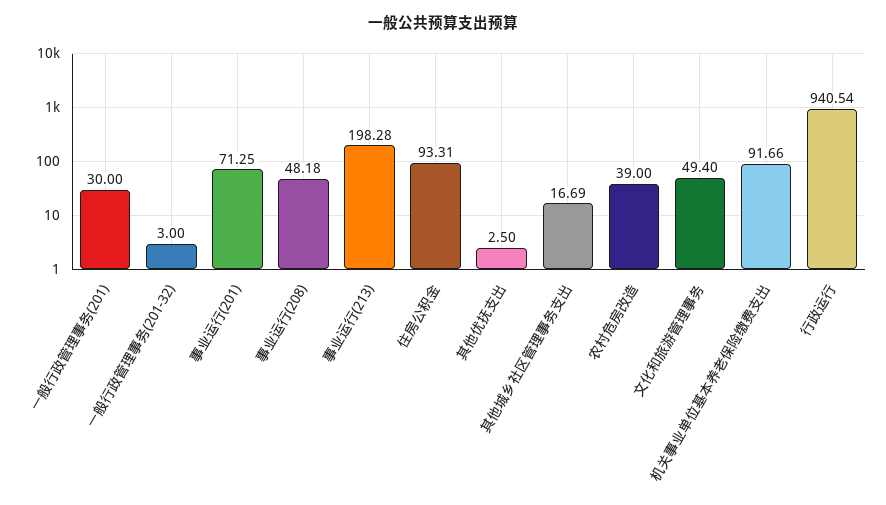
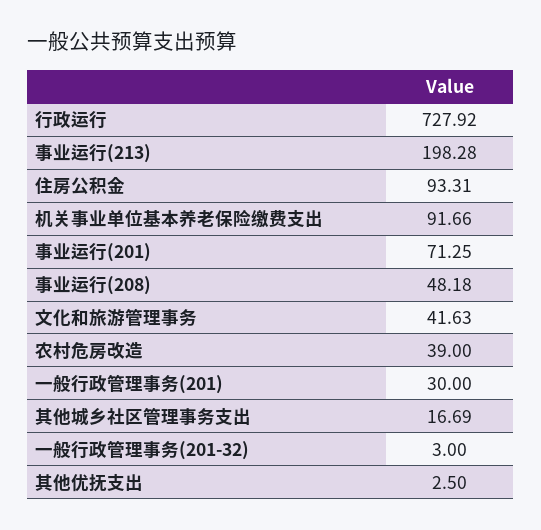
  {
    "一般行政管理事务(201)": 30,
    "一般行政管理事务(201-32)": 3,
    "事业运行(201)": 71.25,
    "事业运行(208)": 48.18,
    "事业运行(213)": 198.28,
    "住房公积金": 93.31,
    "其他优抚支出": 2.5,
    "其他城乡社区管理事务支出": 16.69,
    "农村危房改造": 39,
-   "文化和旅游管理事务": 49.4,
+   "文化和旅游管理事务": 41.63,
    "机关事业单位基本养老保险缴费支出": 91.66,
-   "行政运行": 940.54
+   "行政运行": 727.92
  }

